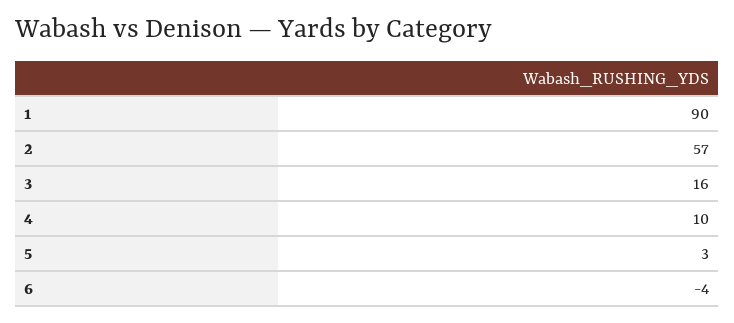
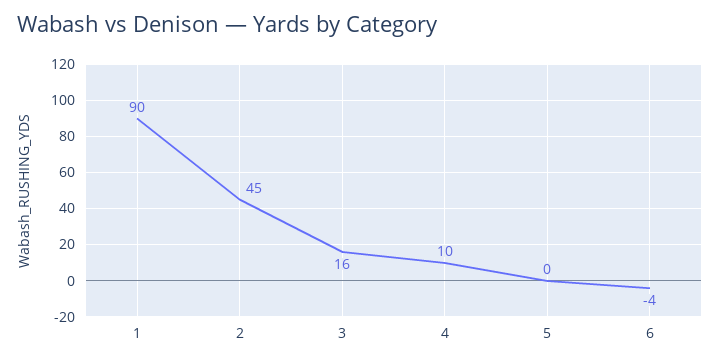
  {
    "1": 90,
-   "2": 57,
+   "2": 45,
    "3": 16,
    "4": 10,
-   "5": 3,
+   "5": 0,
    "6": -4
  }

